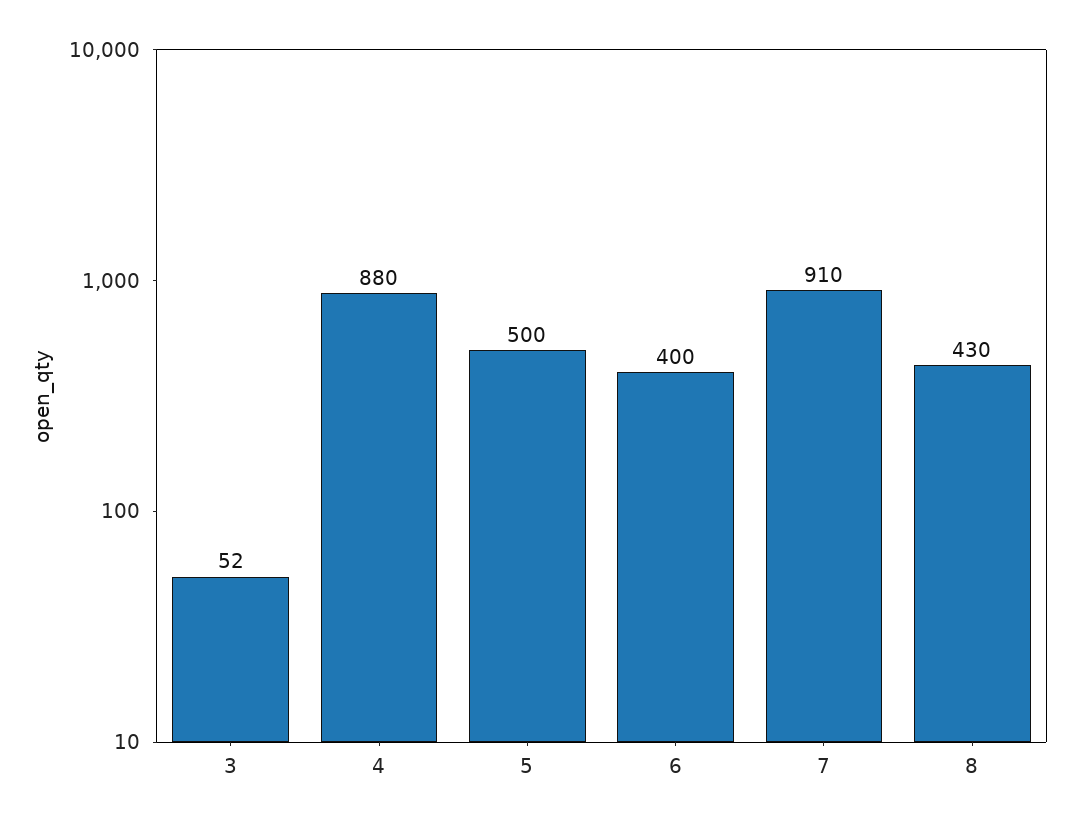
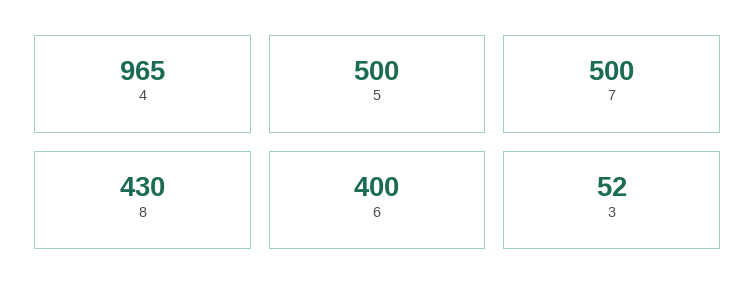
  {
    "3": 52,
-   "4": 880,
+   "4": 965,
    "5": 500,
    "6": 400,
-   "7": 910,
+   "7": 500,
    "8": 430
  }

